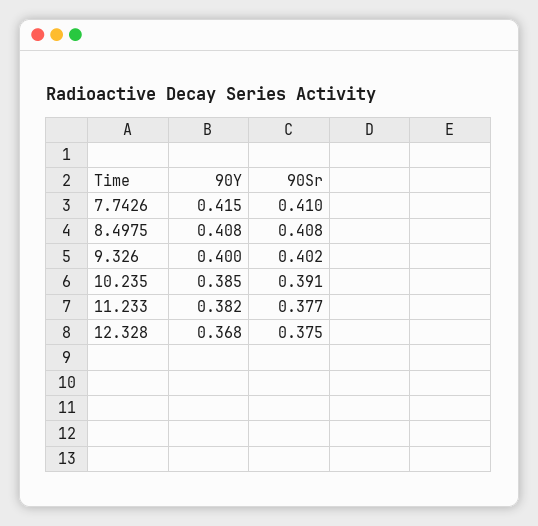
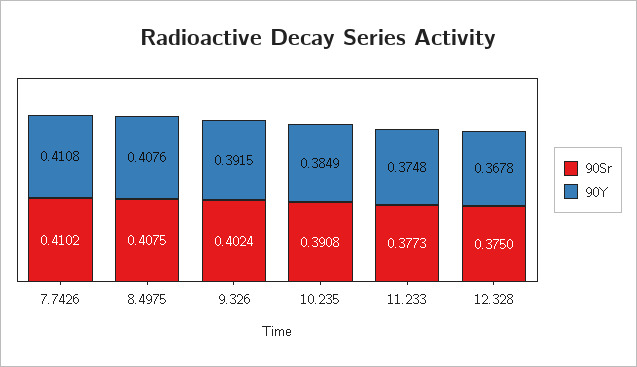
  {
    "90Y": {
-     "7.7426": 0.415,
+     "7.7426": 0.4108,
      "8.4975": 0.4076,
-     "9.326": 0.4,
+     "9.326": 0.3915,
      "10.235": 0.3849,
-     "11.233": 0.382,
+     "11.233": 0.3748,
      "12.328": 0.3678
    },
    "90Sr": {
      "7.7426": 0.4102,
      "8.4975": 0.4075,
      "9.326": 0.4024,
      "10.235": 0.3908,
      "11.233": 0.3773,
      "12.328": 0.375
    }
  }

